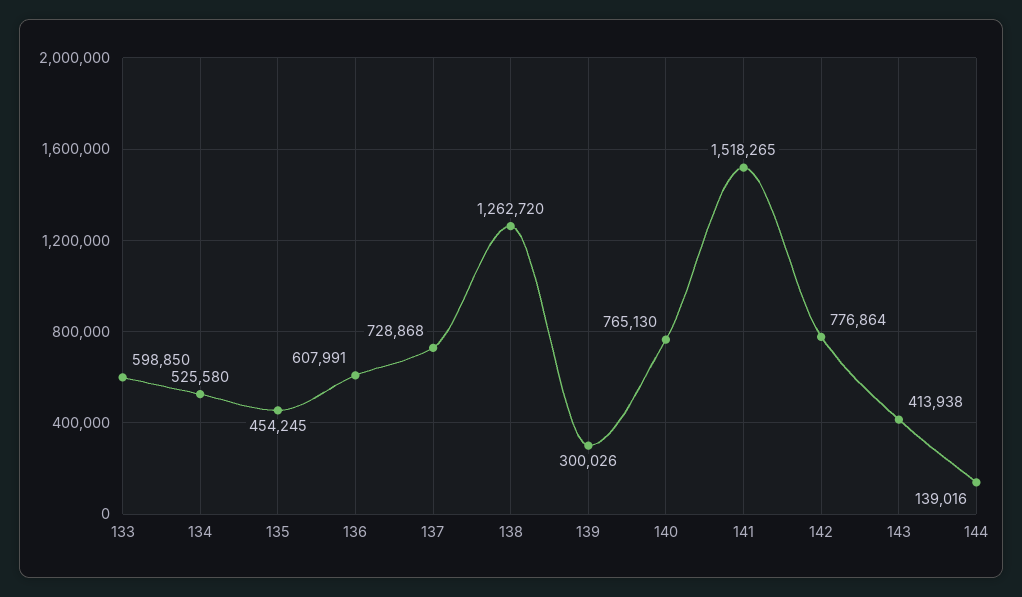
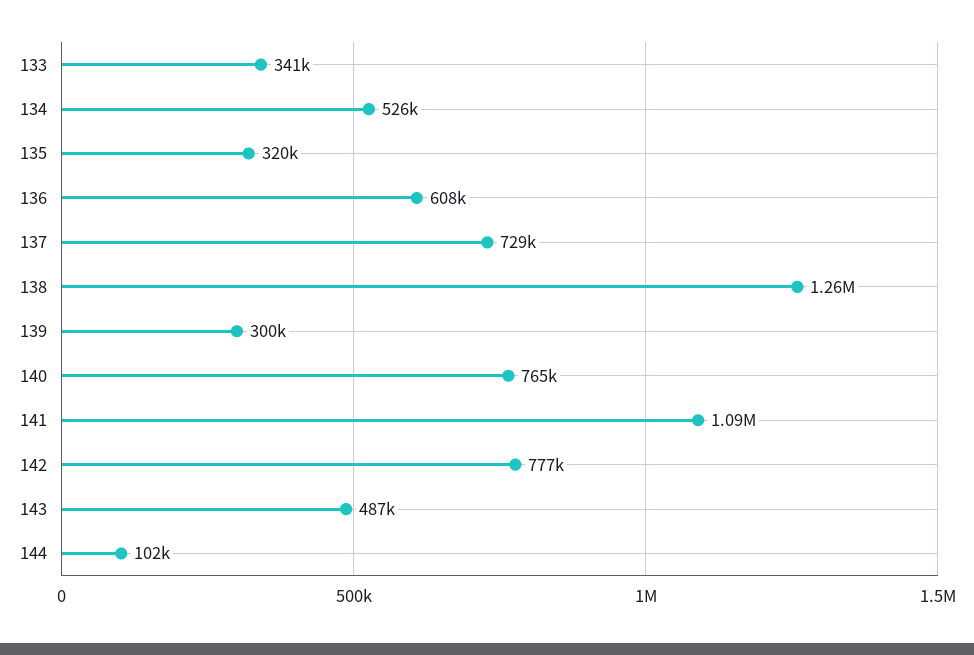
  {
-   "133": 598850,
+   "133": 341000,
    "134": 525580,
-   "135": 454245,
+   "135": 320000,
    "136": 607991,
    "137": 728868,
    "138": 1262720,
    "139": 300026,
    "140": 765130,
-   "141": 1518265,
+   "141": 1090000,
    "142": 776864,
-   "143": 413938,
+   "143": 487000,
-   "144": 139016
+   "144": 102000
  }

